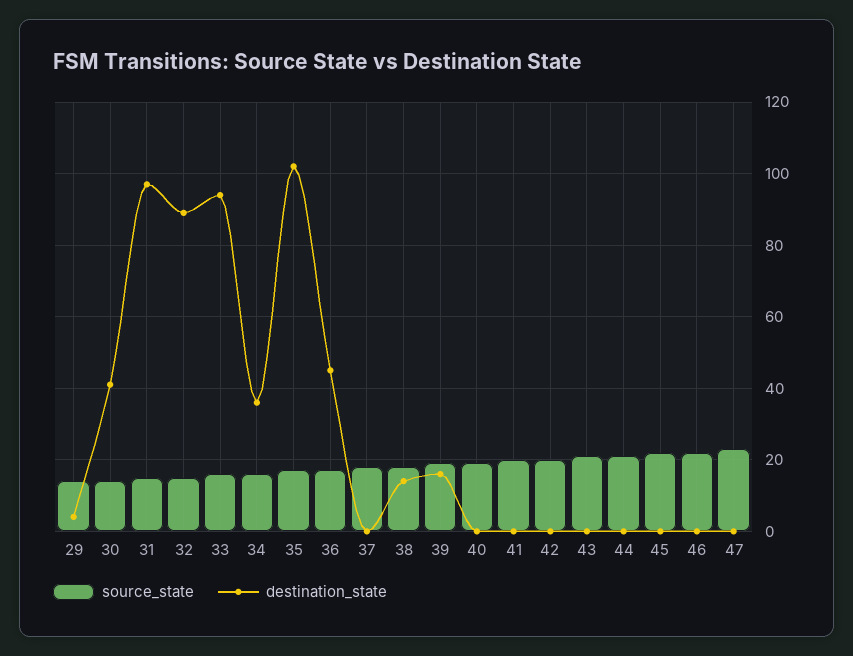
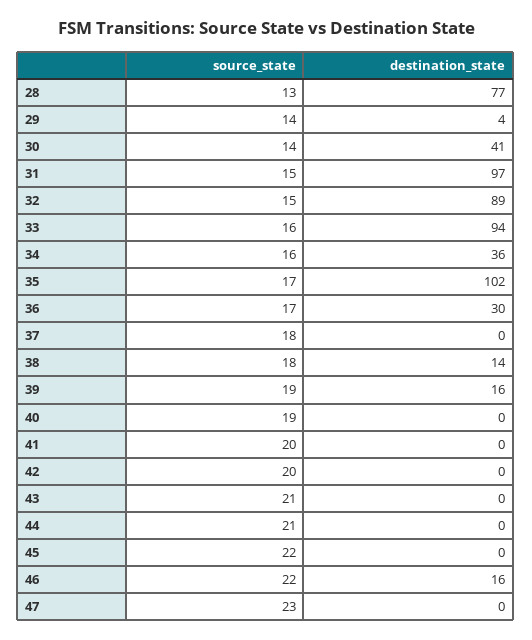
  {
    "source_state": {
      "29": 14,
      "30": 14,
      "31": 15,
      "32": 15,
      "33": 16,
      "34": 16,
      "35": 17,
      "36": 17,
      "37": 18,
      "38": 18,
      "39": 19,
      "40": 19,
      "41": 20,
      "42": 20,
      "43": 21,
      "44": 21,
      "45": 22,
      "46": 22,
-     "47": 23
+     "47": 23,
+     "28": 13
    },
    "destination_state": {
      "29": 4,
      "30": 41,
      "31": 97,
      "32": 89,
      "33": 94,
      "34": 36,
      "35": 102,
-     "36": 45,
+     "36": 30,
      "37": 0,
      "38": 14,
      "39": 16,
      "40": 0,
      "41": 0,
      "42": 0,
      "43": 0,
      "44": 0,
      "45": 0,
-     "46": 0,
+     "46": 16,
-     "47": 0
+     "47": 0,
+     "28": 77
    }
  }

